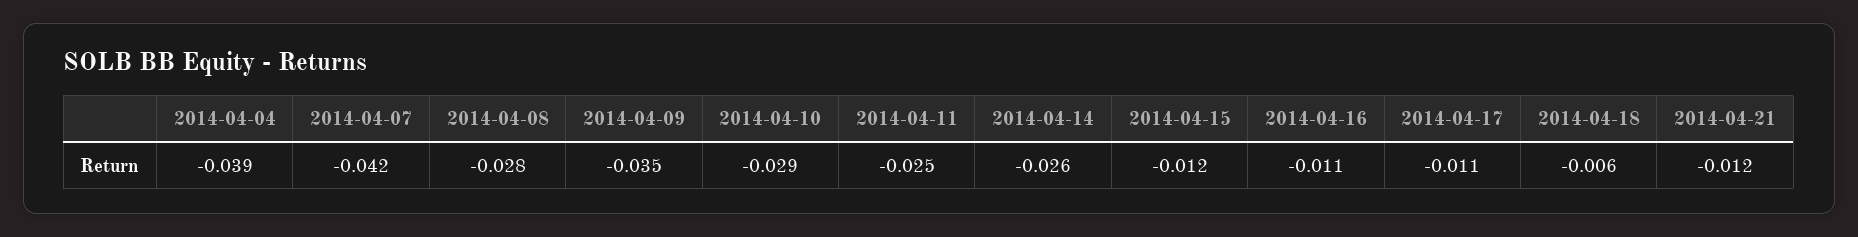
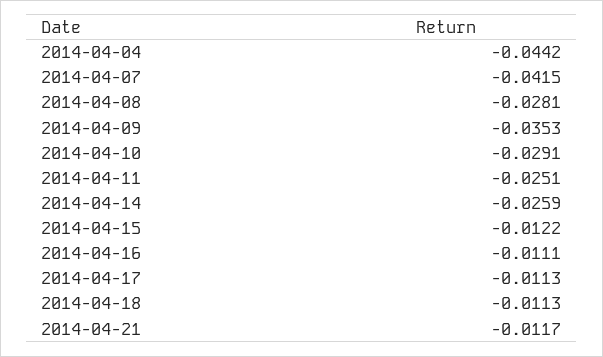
  {
-   "2014-04-04": -0.039,
+   "2014-04-04": -0.0442,
    "2014-04-07": -0.0415,
    "2014-04-08": -0.0281,
    "2014-04-09": -0.0353,
    "2014-04-10": -0.0291,
    "2014-04-11": -0.0251,
    "2014-04-14": -0.0259,
    "2014-04-15": -0.0122,
    "2014-04-16": -0.0111,
    "2014-04-17": -0.0113,
-   "2014-04-18": -0.006,
+   "2014-04-18": -0.0113,
    "2014-04-21": -0.0117
  }

